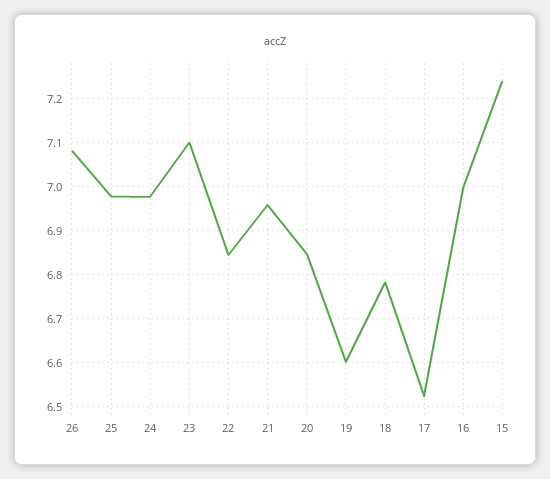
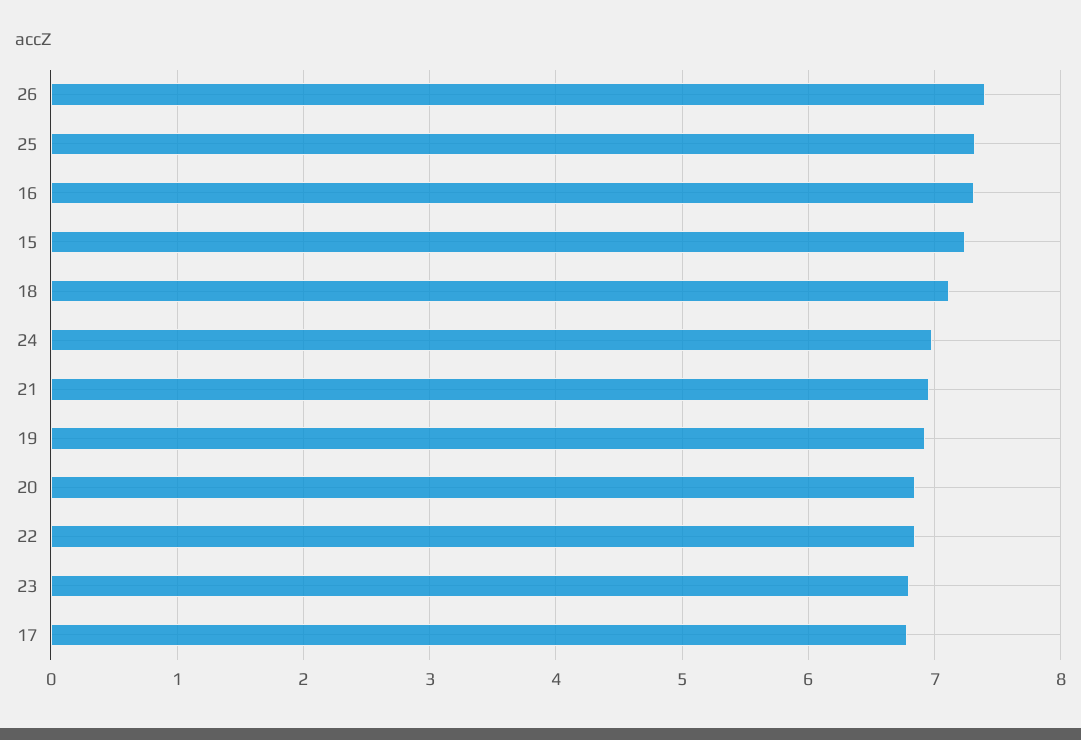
  {
-   "26": 7.08,
+   "26": 7.4,
-   "25": 6.98,
+   "25": 7.3,
    "24": 6.98,
-   "23": 7.1,
+   "23": 6.8,
    "22": 6.84,
    "21": 6.96,
    "20": 6.84,
-   "19": 6.6,
+   "19": 6.9,
-   "18": 6.78,
+   "18": 7.1,
-   "17": 6.52,
+   "17": 6.8,
-   "16": 7,
+   "16": 7.3,
    "15": 7.24
  }

